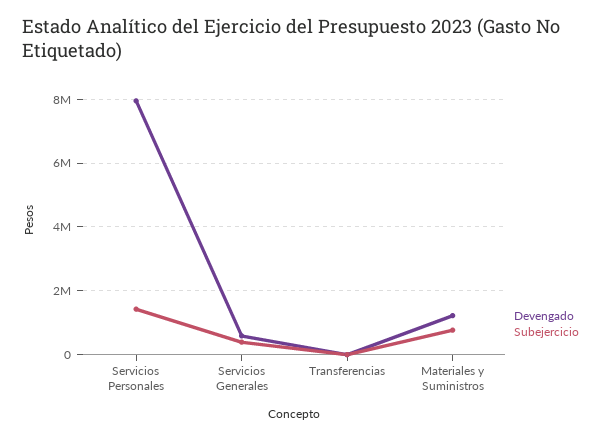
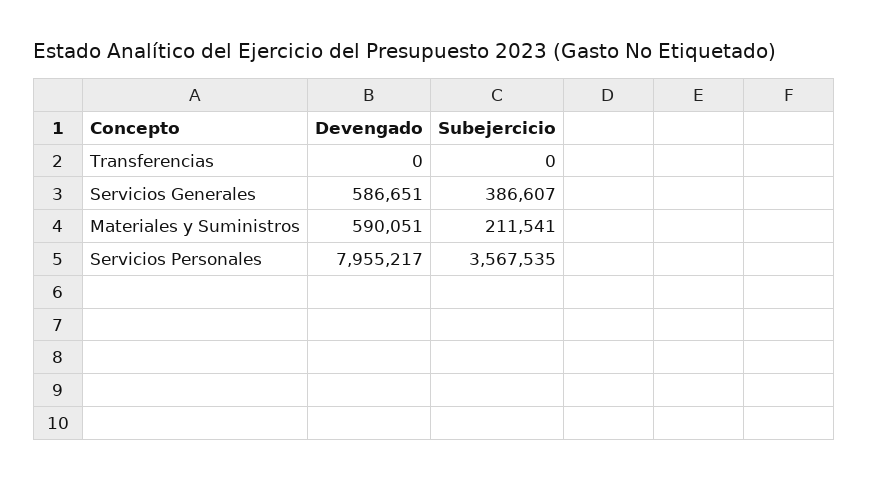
  {
    "Devengado": {
      "Servicios Personales": 7955217,
      "Servicios Generales": 586651,
      "Transferencias": 0,
-     "Materiales y Suministros": 1200000
+     "Materiales y Suministros": 590051
    },
    "Subejercicio": {
-     "Servicios Personales": 1400000,
+     "Servicios Personales": 3567535,
      "Servicios Generales": 386607,
      "Transferencias": 0,
-     "Materiales y Suministros": 800000
+     "Materiales y Suministros": 211541
    }
  }

